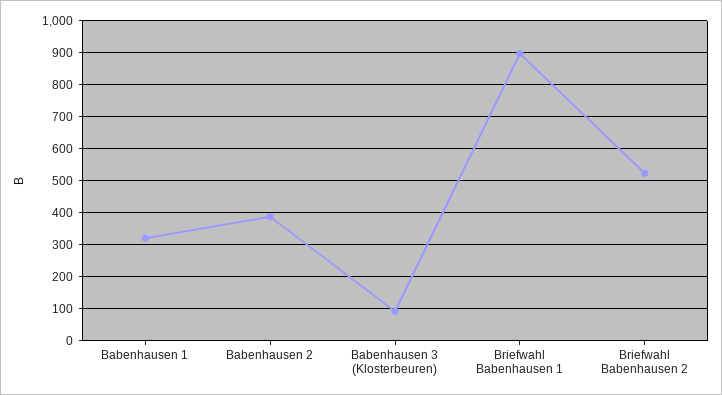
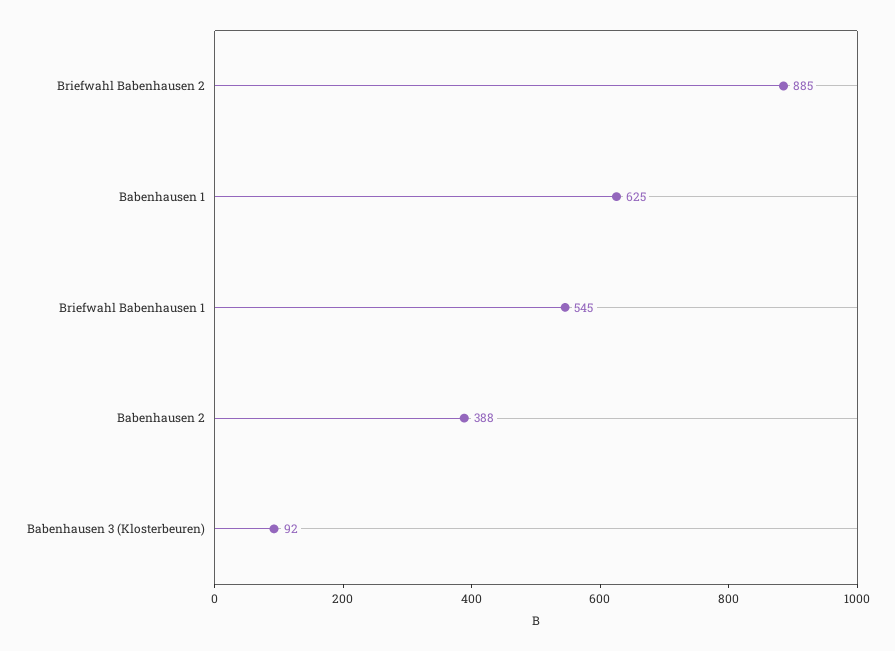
  {
-   "Babenhausen 1": 320,
+   "Babenhausen 1": 625,
    "Babenhausen 2": 388,
    "Babenhausen 3 (Klosterbeuren)": 92,
-   "Briefwahl Babenhausen 1": 900,
+   "Briefwahl Babenhausen 1": 545,
-   "Briefwahl Babenhausen 2": 520
+   "Briefwahl Babenhausen 2": 885
  }

